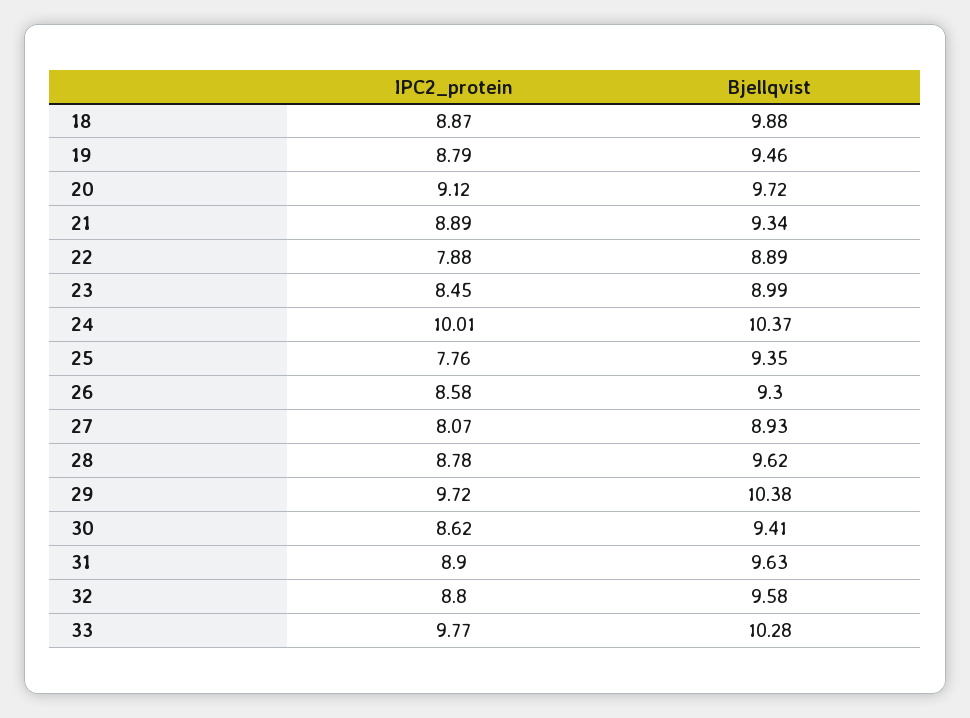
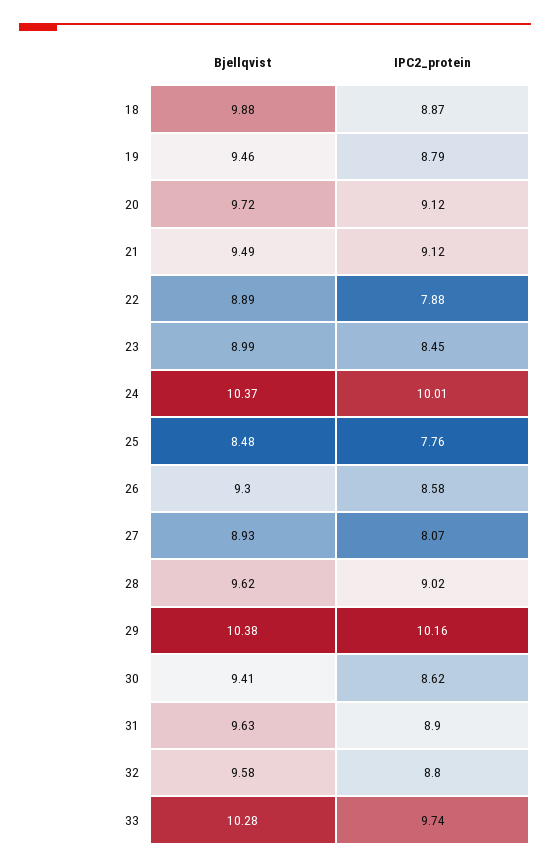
  {
    "IPC2_protein": {
      "18": 8.87,
      "19": 8.79,
      "20": 9.12,
-     "21": 8.89,
+     "21": 9.12,
      "22": 7.88,
      "23": 8.45,
      "24": 10.01,
      "25": 7.76,
      "26": 8.58,
      "27": 8.07,
-     "28": 8.78,
+     "28": 9.02,
-     "29": 9.72,
+     "29": 10.16,
      "30": 8.62,
      "31": 8.9,
      "32": 8.8,
-     "33": 9.77
+     "33": 9.74
    },
    "Bjellqvist": {
      "18": 9.88,
      "19": 9.46,
      "20": 9.72,
-     "21": 9.34,
+     "21": 9.49,
      "22": 8.89,
      "23": 8.99,
      "24": 10.37,
-     "25": 9.35,
+     "25": 8.48,
      "26": 9.3,
      "27": 8.93,
      "28": 9.62,
      "29": 10.38,
      "30": 9.41,
      "31": 9.63,
      "32": 9.58,
      "33": 10.28
    }
  }

